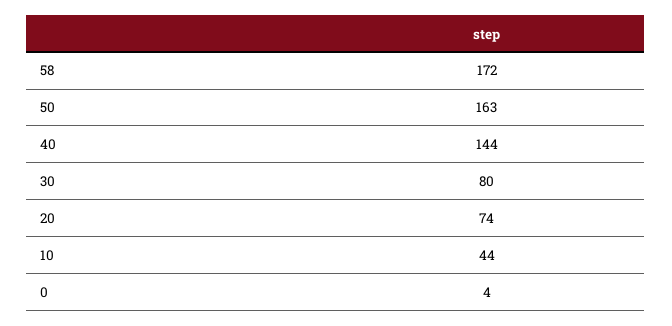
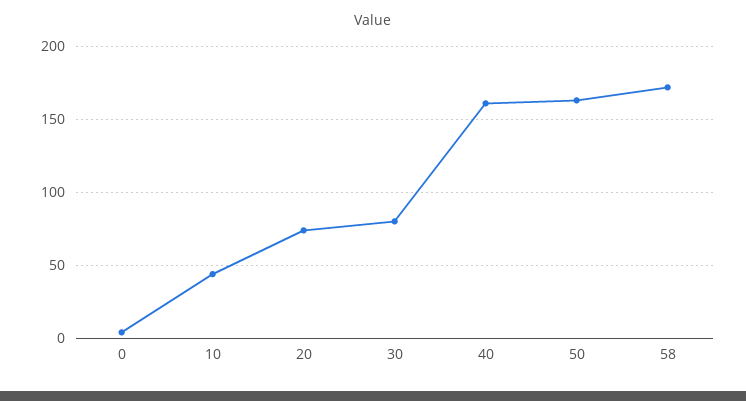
  {
    "58": 172,
    "50": 163,
-   "40": 144,
+   "40": 160,
    "30": 80,
    "20": 74,
    "10": 44,
    "0": 4
  }

